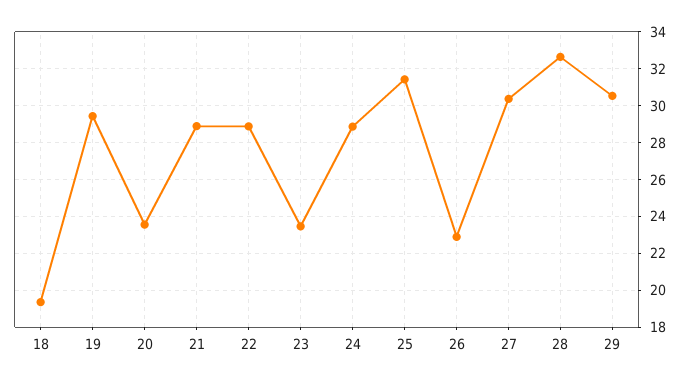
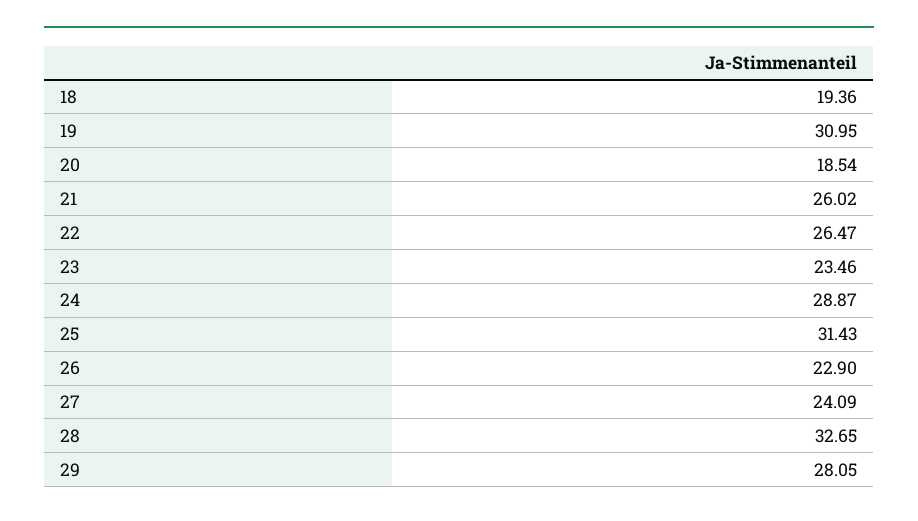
  {
    "18": 19.36,
-   "19": 29.5,
+   "19": 30.95,
-   "20": 23.5,
+   "20": 18.54,
-   "21": 29,
+   "21": 26.02,
-   "22": 29,
+   "22": 26.47,
    "23": 23.46,
    "24": 28.87,
    "25": 31.43,
    "26": 22.9,
-   "27": 30.5,
+   "27": 24.09,
    "28": 32.65,
-   "29": 30.5
+   "29": 28.05
  }

